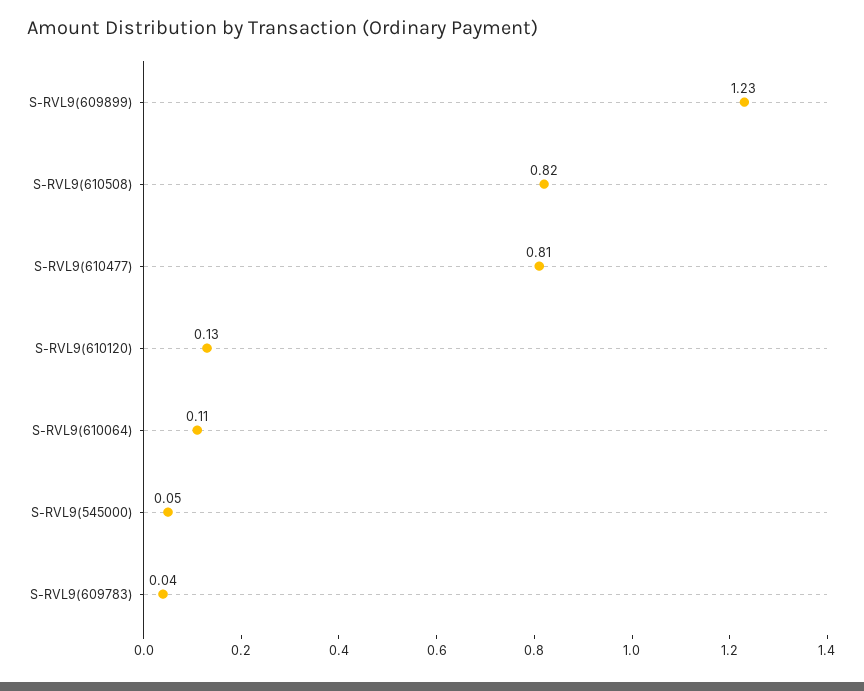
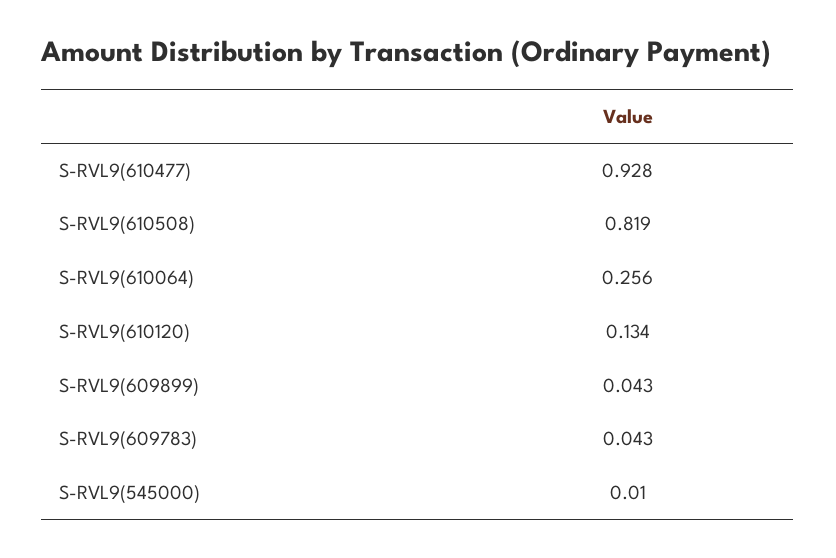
  {
-   "S-RVL9(609899)": 1.23,
+   "S-RVL9(609899)": 0.043,
    "S-RVL9(610508)": 0.819,
-   "S-RVL9(610477)": 0.81,
+   "S-RVL9(610477)": 0.928,
    "S-RVL9(610120)": 0.134,
-   "S-RVL9(610064)": 0.11,
+   "S-RVL9(610064)": 0.256,
-   "S-RVL9(545000)": 0.05,
+   "S-RVL9(545000)": 0.01,
    "S-RVL9(609783)": 0.043
  }

